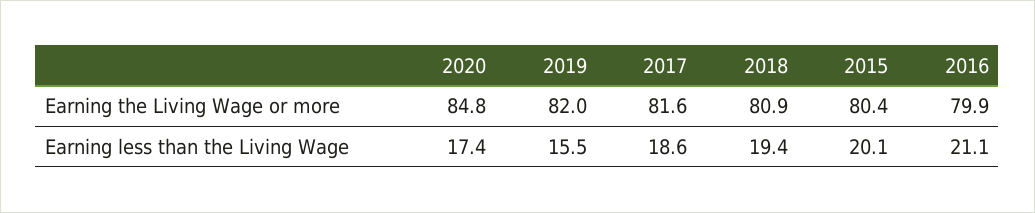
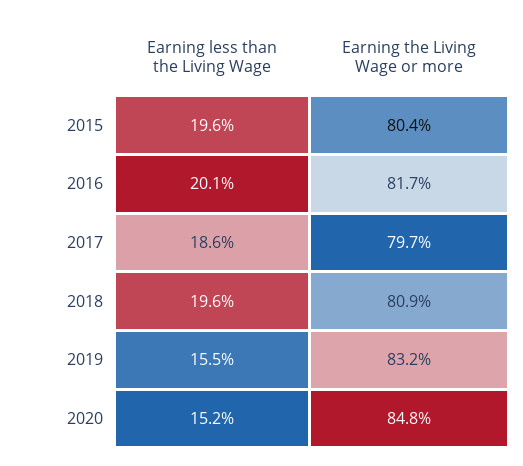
  {
    "2020": {
      "Earning the Living Wage or more": 84.8,
-     "Earning less than the Living Wage": 17.4
+     "Earning less than the Living Wage": 15.2
    },
    "2019": {
-     "Earning the Living Wage or more": 82,
+     "Earning the Living Wage or more": 83.2,
      "Earning less than the Living Wage": 15.5
    },
    "2017": {
-     "Earning the Living Wage or more": 81.6,
+     "Earning the Living Wage or more": 79.7,
      "Earning less than the Living Wage": 18.6
    },
    "2018": {
      "Earning the Living Wage or more": 80.9,
-     "Earning less than the Living Wage": 19.4
+     "Earning less than the Living Wage": 19.6
    },
    "2015": {
      "Earning the Living Wage or more": 80.4,
-     "Earning less than the Living Wage": 20.1
+     "Earning less than the Living Wage": 19.6
    },
    "2016": {
-     "Earning the Living Wage or more": 79.9,
+     "Earning the Living Wage or more": 81.7,
-     "Earning less than the Living Wage": 21.1
+     "Earning less than the Living Wage": 20.1
    }
  }

